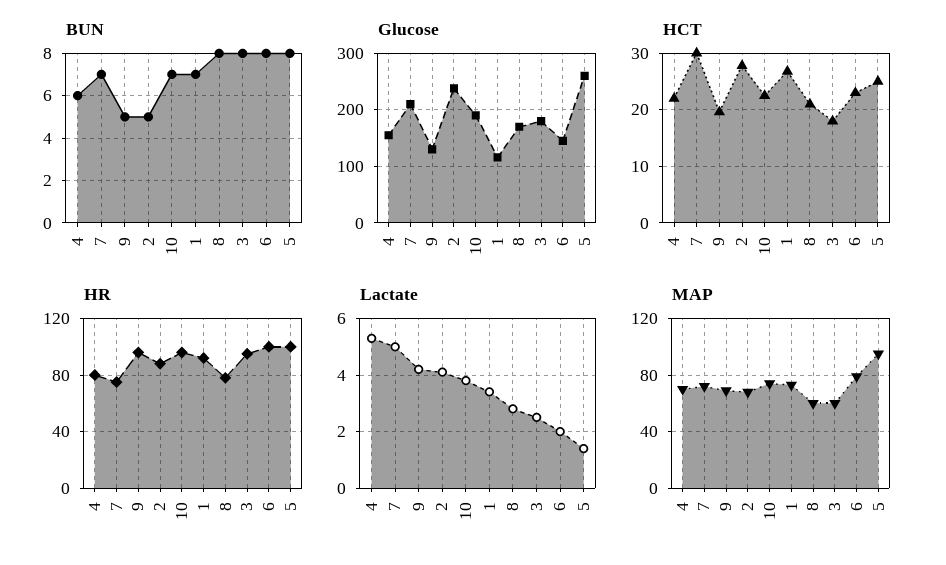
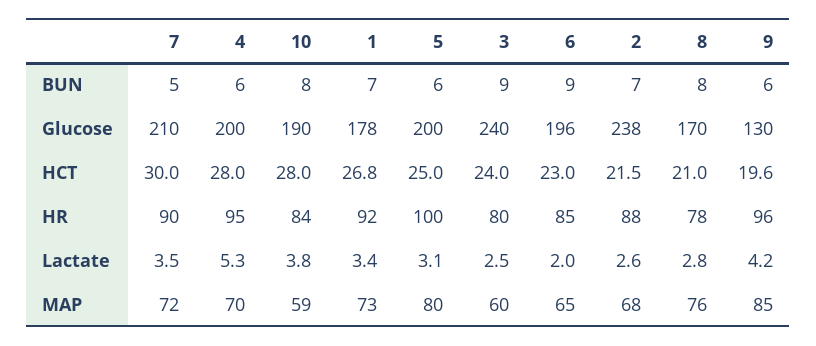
  {
    "BUN": {
      "4": 6,
-     "7": 7,
+     "7": 5,
-     "9": 5,
+     "9": 6,
-     "2": 5,
+     "2": 7,
-     "10": 7,
+     "10": 8,
      "1": 7,
      "8": 8,
-     "3": 8,
+     "3": 9,
-     "6": 8,
+     "6": 9,
-     "5": 8
+     "5": 6
    },
    "Glucose": {
-     "4": 160,
+     "4": 200,
      "7": 210,
      "9": 130,
      "2": 238,
      "10": 190,
-     "1": 120,
+     "1": 178,
      "8": 170,
-     "3": 180,
+     "3": 240,
-     "6": 140,
+     "6": 196,
-     "5": 260
+     "5": 200
    },
    "HCT": {
-     "4": 22,
+     "4": 28,
      "7": 30,
      "9": 19.6,
-     "2": 28,
+     "2": 21.5,
-     "10": 22,
+     "10": 28,
      "1": 26.8,
      "8": 21,
-     "3": 18,
+     "3": 24,
      "6": 23,
      "5": 25
    },
    "HR": {
-     "4": 80,
+     "4": 95,
-     "7": 75,
+     "7": 90,
      "9": 96,
      "2": 88,
-     "10": 95,
+     "10": 84,
      "1": 92,
      "8": 78,
-     "3": 95,
+     "3": 80,
-     "6": 100,
+     "6": 85,
      "5": 100
    },
    "Lactate": {
      "4": 5.3,
-     "7": 5,
+     "7": 3.5,
      "9": 4.2,
-     "2": 4,
+     "2": 2.6,
      "10": 3.8,
      "1": 3.4,
      "8": 2.8,
      "3": 2.5,
      "6": 2,
-     "5": 1.5
+     "5": 3.1
    },
    "MAP": {
      "4": 70,
      "7": 72,
-     "9": 70,
+     "9": 85,
      "2": 68,
-     "10": 75,
+     "10": 59,
      "1": 73,
-     "8": 60,
+     "8": 76,
      "3": 60,
-     "6": 80,
+     "6": 65,
-     "5": 95
+     "5": 80
    }
  }

